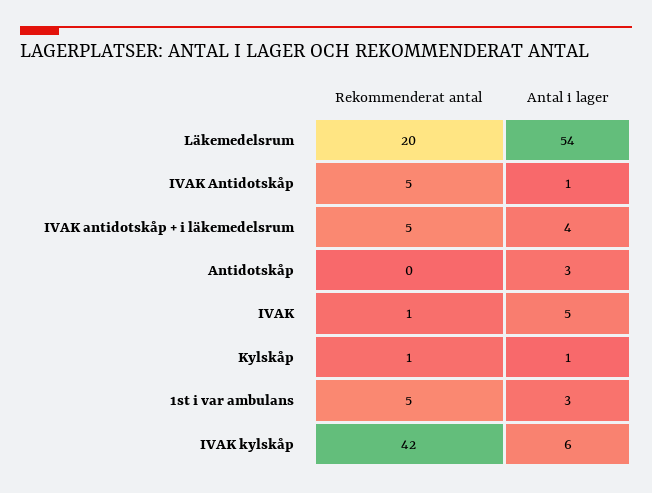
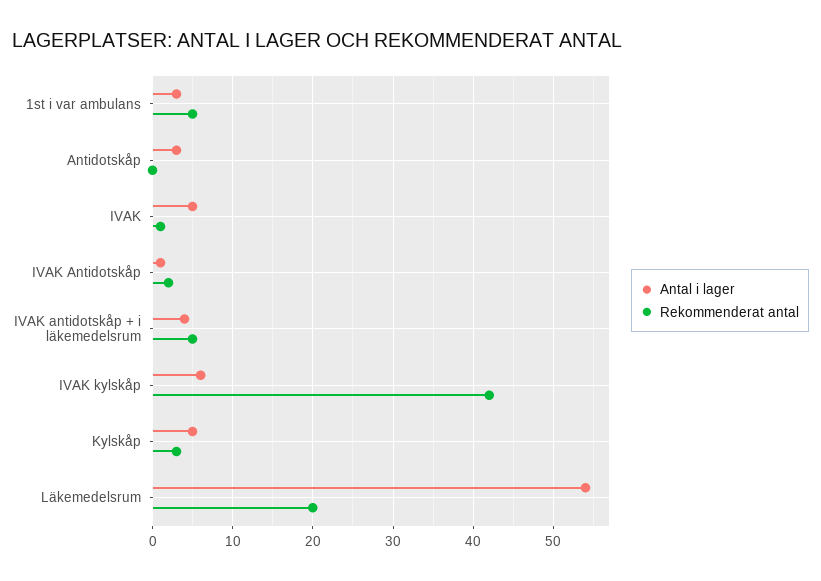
  {
    "Rekommenderat antal": {
      "Läkemedelsrum": 20,
-     "IVAK Antidotskåp": 5,
+     "IVAK Antidotskåp": 2,
      "IVAK antidotskåp + i läkemedelsrum": 5,
      "Antidotskåp": 0,
      "IVAK": 1,
-     "Kylskåp": 1,
+     "Kylskåp": 3,
      "1st i var ambulans": 5,
      "IVAK kylskåp": 42
    },
    "Antal i lager": {
      "Läkemedelsrum": 54,
      "IVAK Antidotskåp": 1,
      "IVAK antidotskåp + i läkemedelsrum": 4,
      "Antidotskåp": 3,
      "IVAK": 5,
-     "Kylskåp": 1,
+     "Kylskåp": 5,
      "1st i var ambulans": 3,
      "IVAK kylskåp": 6
    }
  }

